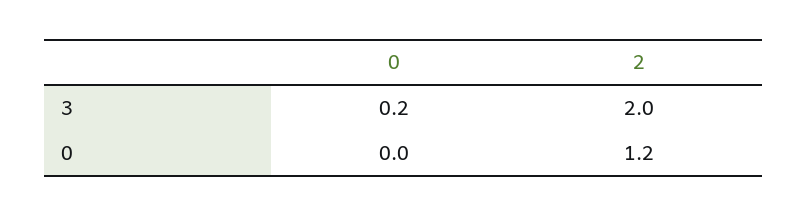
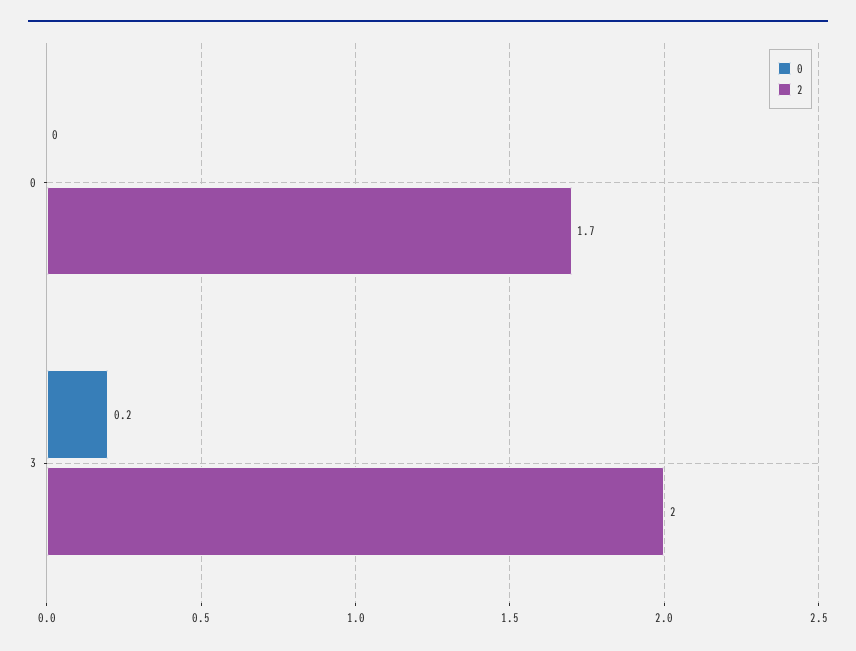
  {
    "0": {
      "3": 0.2,
      "0": 0
    },
    "2": {
      "3": 2,
-     "0": 1.2
+     "0": 1.7
    }
  }

